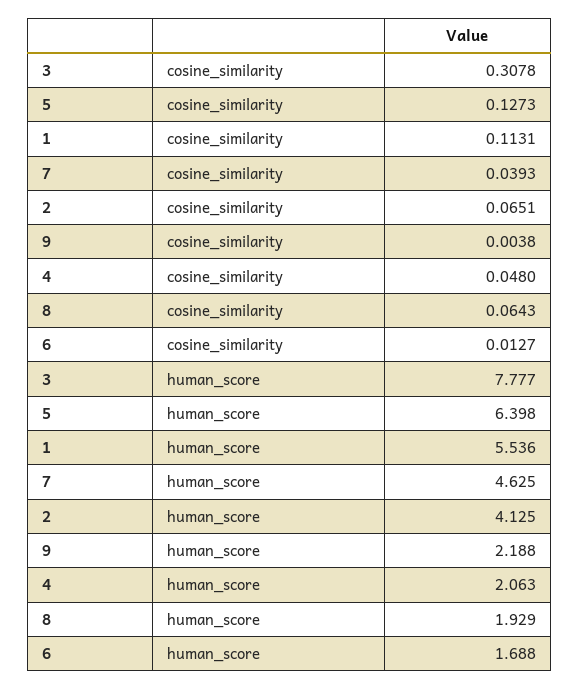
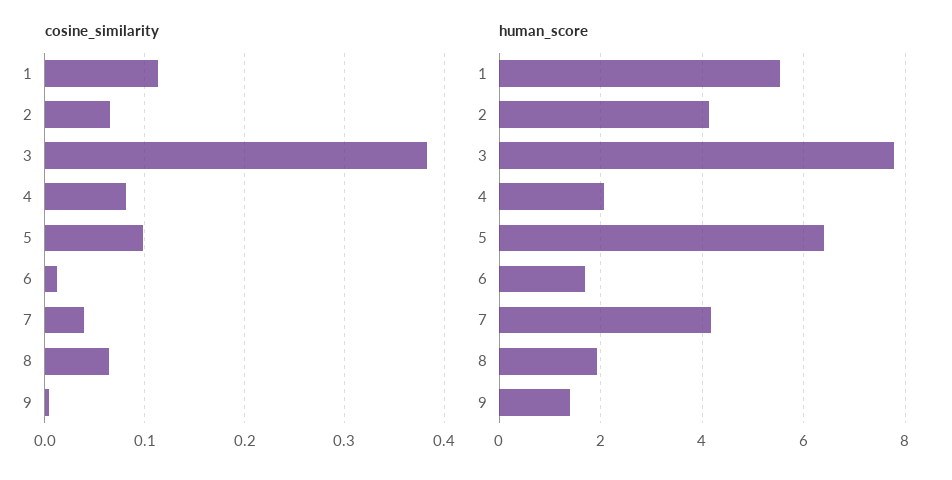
  {
    "cosine_similarity": {
-     "3": 0.3078,
+     "3": 0.38,
-     "5": 0.1273,
+     "5": 0.1,
      "1": 0.1131,
      "7": 0.0393,
      "2": 0.0651,
      "9": 0.0038,
-     "4": 0.048,
+     "4": 0.08,
      "8": 0.0643,
      "6": 0.0127
    },
    "human_score": {
      "3": 7.777,
      "5": 6.398,
      "1": 5.536,
-     "7": 4.625,
+     "7": 4.2,
      "2": 4.125,
-     "9": 2.188,
+     "9": 1.4,
      "4": 2.063,
      "8": 1.929,
      "6": 1.688
    }
  }

